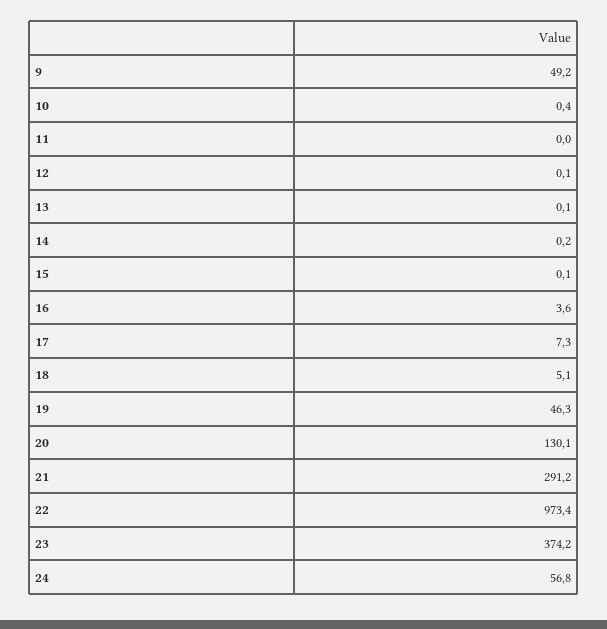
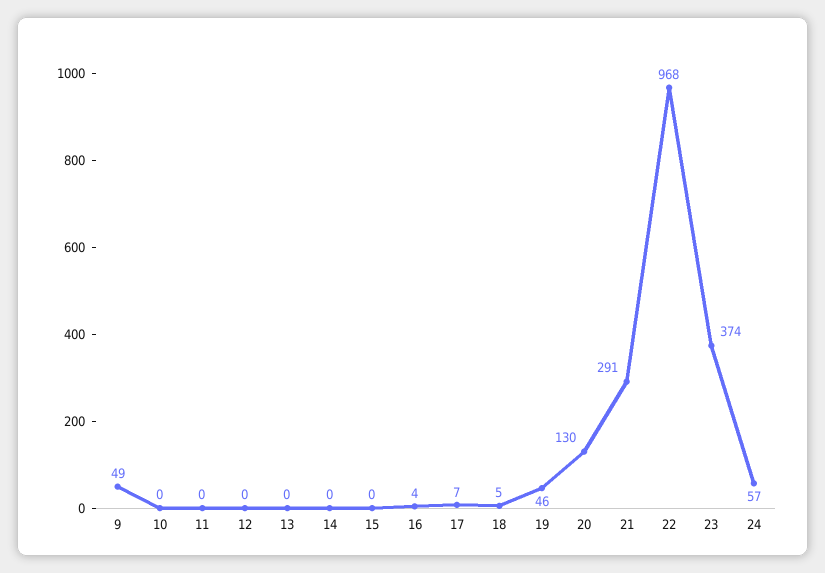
  {
    "9": 49.2,
    "10": 0.4,
    "11": 0,
    "12": 0.1,
    "13": 0.1,
    "14": 0.2,
    "15": 0.1,
    "16": 3.6,
    "17": 7.3,
    "18": 5.1,
    "19": 46.3,
    "20": 130.1,
    "21": 291.2,
-   "22": 973.4,
+   "22": 968,
    "23": 374.2,
    "24": 56.8
  }

